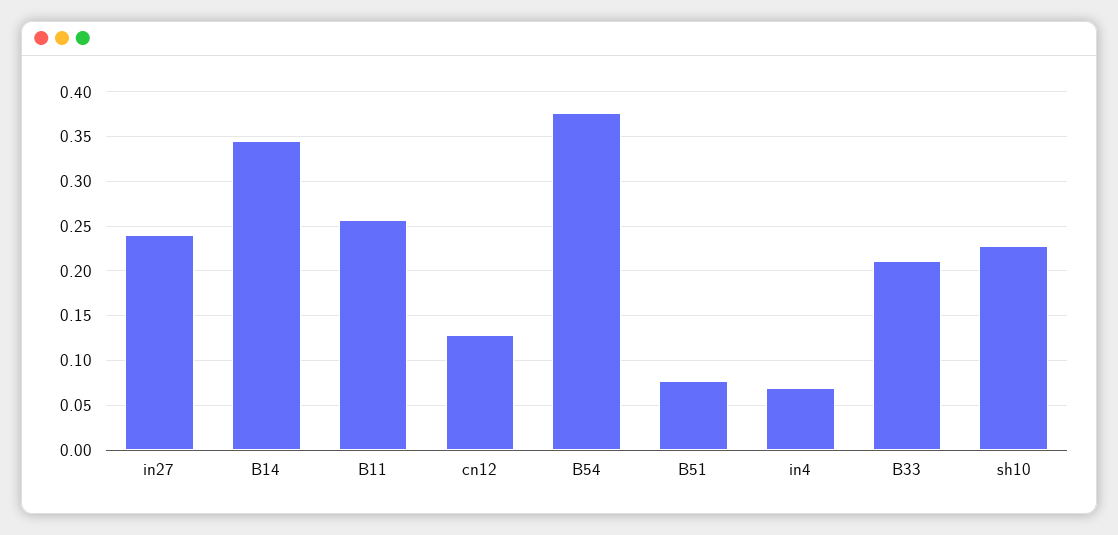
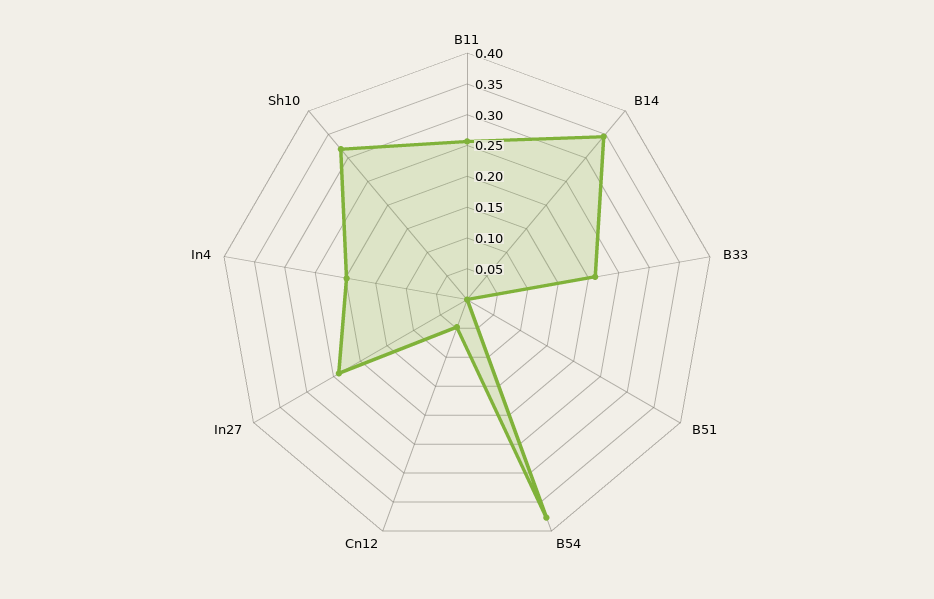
  {
    "in27": 0.24,
    "B14": 0.35,
    "B11": 0.26,
-   "cn12": 0.13,
+   "cn12": 0.05,
    "B54": 0.38,
-   "B51": 0.08,
+   "B51": 0,
-   "in4": 0.07,
+   "in4": 0.2,
    "B33": 0.21,
-   "sh10": 0.23
+   "sh10": 0.325
  }

